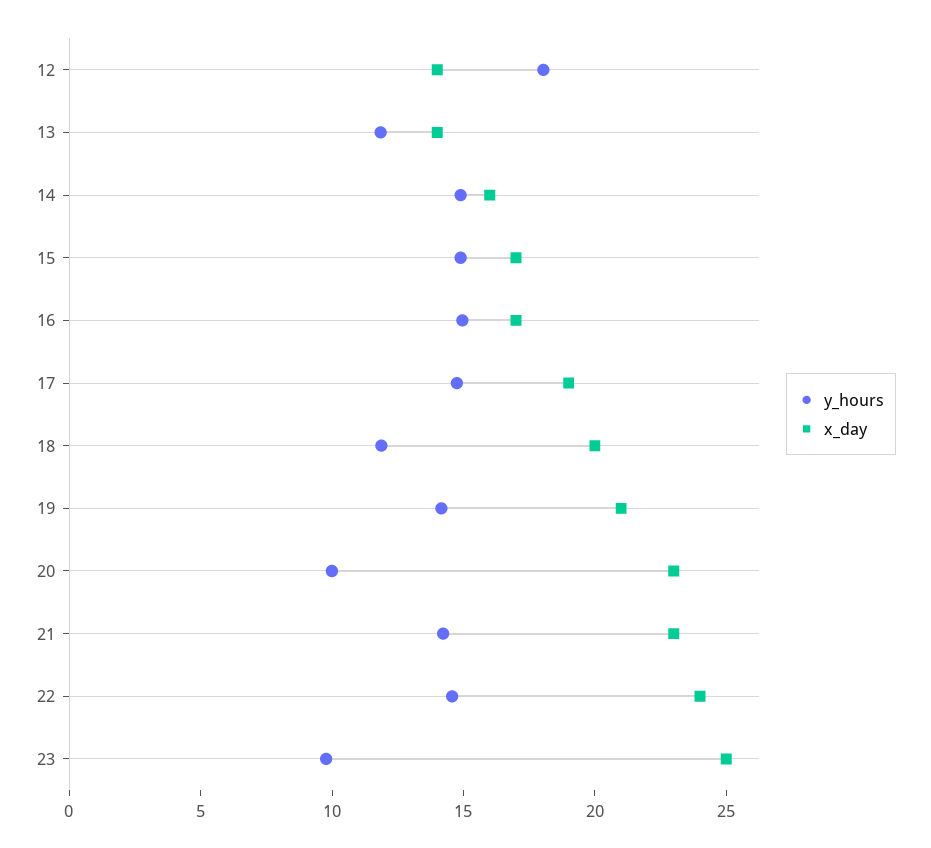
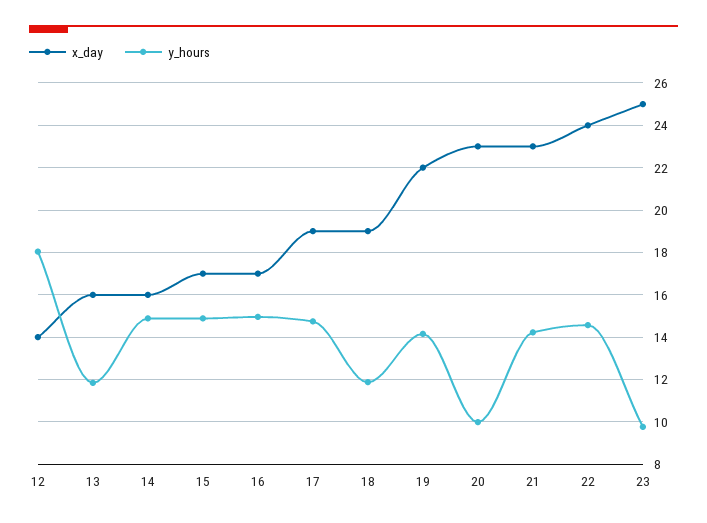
  {
    "y_hours": {
      "12": 18,
      "13": 12,
      "14": 15,
      "15": 15,
      "16": 15,
      "17": 15,
      "18": 12,
      "19": 14,
      "20": 10,
      "21": 14,
      "22": 14.5,
      "23": 10
    },
    "x_day": {
      "12": 14,
-     "13": 14,
+     "13": 16,
      "14": 16,
      "15": 17,
      "16": 17,
      "17": 19,
-     "18": 20,
+     "18": 19,
-     "19": 21,
+     "19": 22,
      "20": 23,
      "21": 23,
      "22": 24,
      "23": 25
    }
  }

